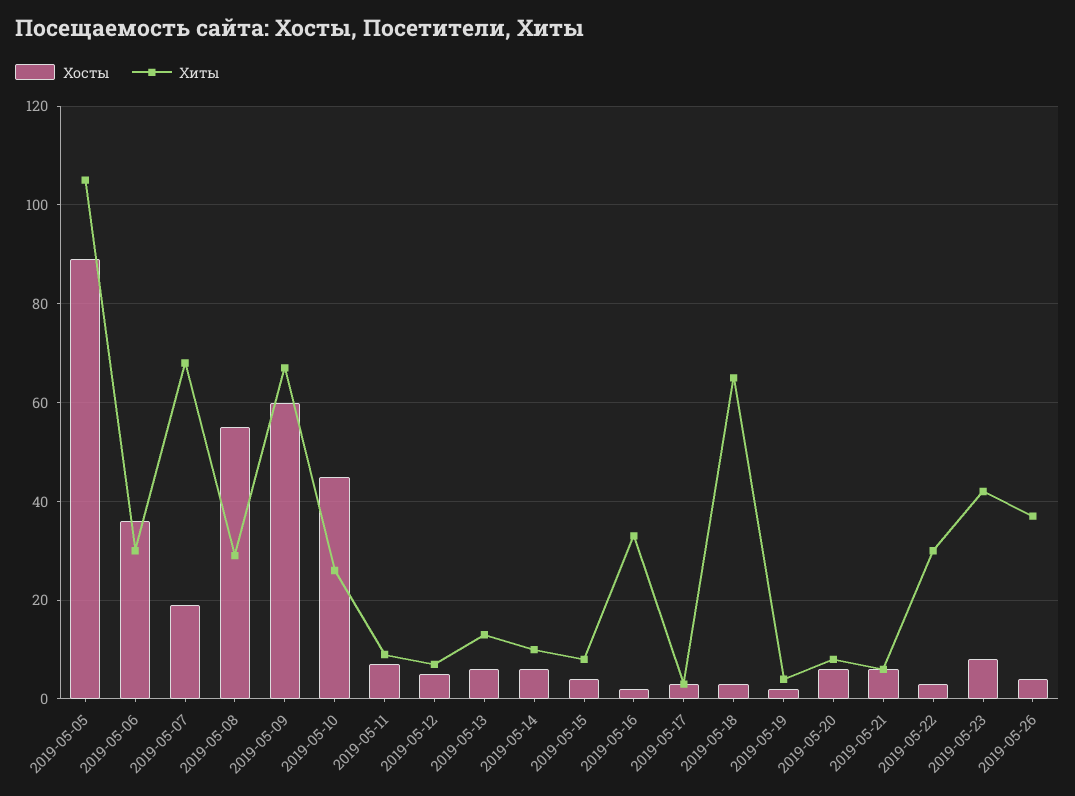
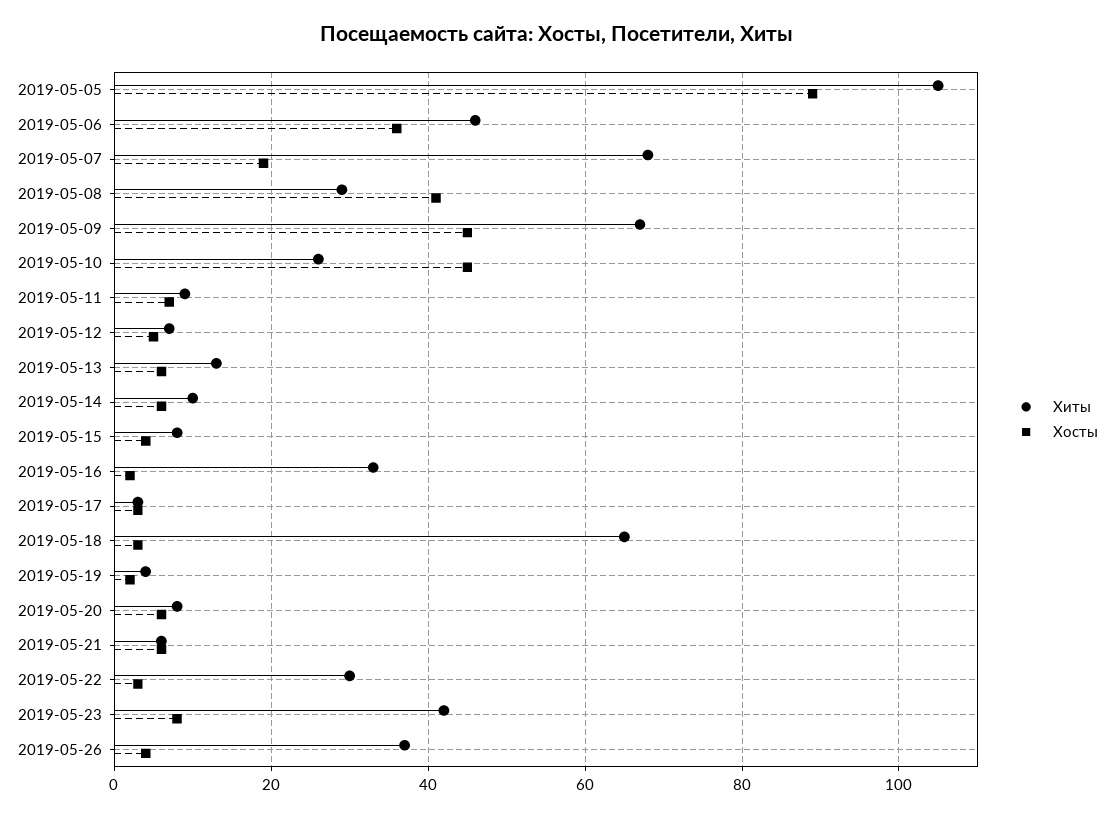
  {
    "Хосты": {
      "2019-05-05": 90,
      "2019-05-06": 35,
      "2019-05-07": 20,
-     "2019-05-08": 55,
+     "2019-05-08": 40,
-     "2019-05-09": 60,
+     "2019-05-09": 45,
      "2019-05-10": 45,
      "2019-05-11": 5,
      "2019-05-12": 5,
      "2019-05-13": 5,
      "2019-05-14": 5,
      "2019-05-15": 5,
      "2019-05-16": 0,
      "2019-05-17": 5,
      "2019-05-18": 5,
      "2019-05-19": 0,
      "2019-05-20": 5,
      "2019-05-21": 5,
      "2019-05-22": 5,
      "2019-05-23": 10,
      "2019-05-26": 5
    },
    "Хиты": {
      "2019-05-05": 105,
-     "2019-05-06": 30,
+     "2019-05-06": 45,
      "2019-05-07": 70,
      "2019-05-08": 30,
      "2019-05-09": 65,
      "2019-05-10": 25,
      "2019-05-11": 10,
      "2019-05-12": 5,
      "2019-05-13": 15,
      "2019-05-14": 10,
      "2019-05-15": 10,
      "2019-05-16": 35,
      "2019-05-17": 5,
      "2019-05-18": 65,
      "2019-05-19": 5,
      "2019-05-20": 10,
      "2019-05-21": 5,
      "2019-05-22": 30,
      "2019-05-23": 40,
      "2019-05-26": 35
    }
  }

